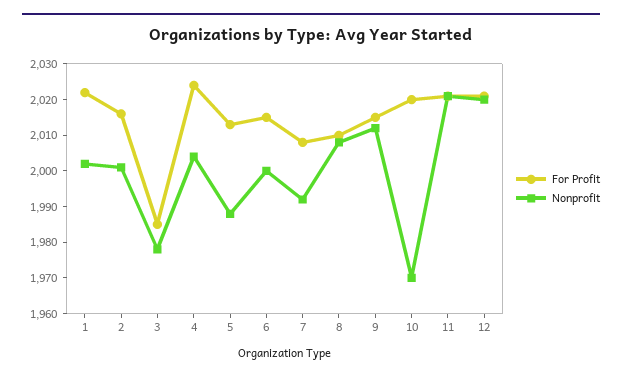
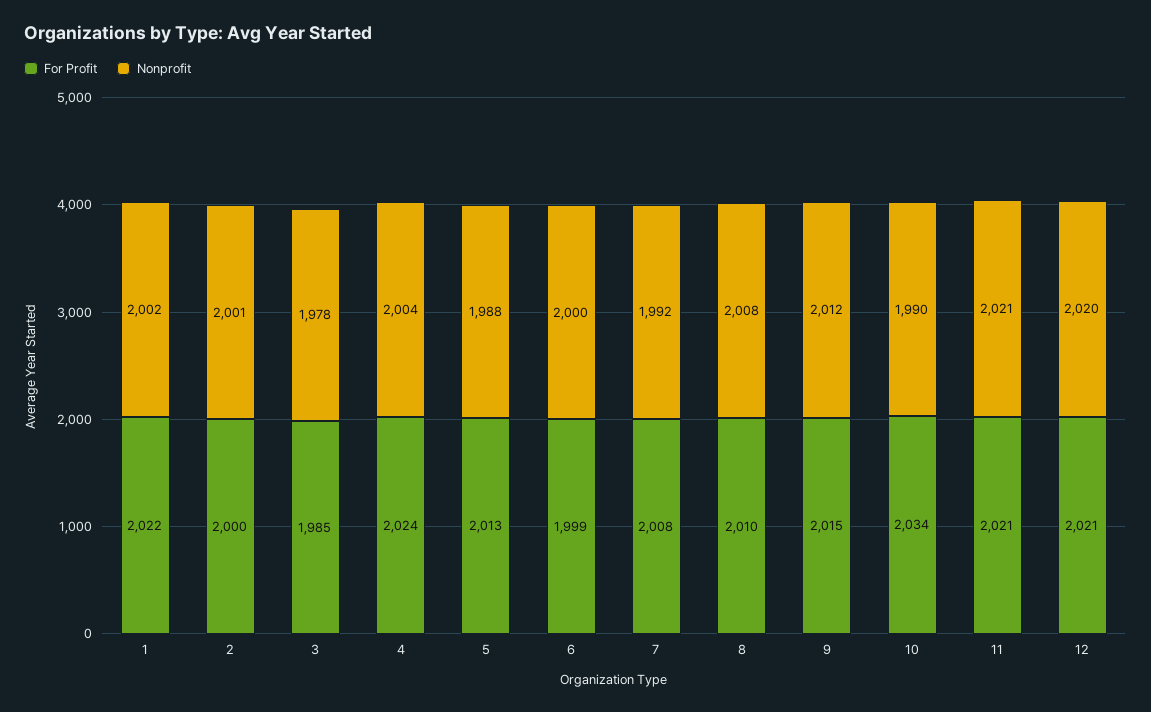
  {
    "For Profit": {
      "1": 2022,
-     "2": 2015,
+     "2": 2000,
      "3": 1985,
      "4": 2024,
      "5": 2013,
-     "6": 2015,
+     "6": 1999,
      "7": 2008,
      "8": 2010,
      "9": 2015,
-     "10": 2020,
+     "10": 2034,
      "11": 2021,
      "12": 2021
    },
    "Nonprofit": {
      "1": 2002,
      "2": 2001,
      "3": 1978,
      "4": 2004,
      "5": 1988,
      "6": 2000,
      "7": 1992,
      "8": 2008,
      "9": 2012,
-     "10": 1970,
+     "10": 1990,
      "11": 2021,
      "12": 2020
    }
  }

